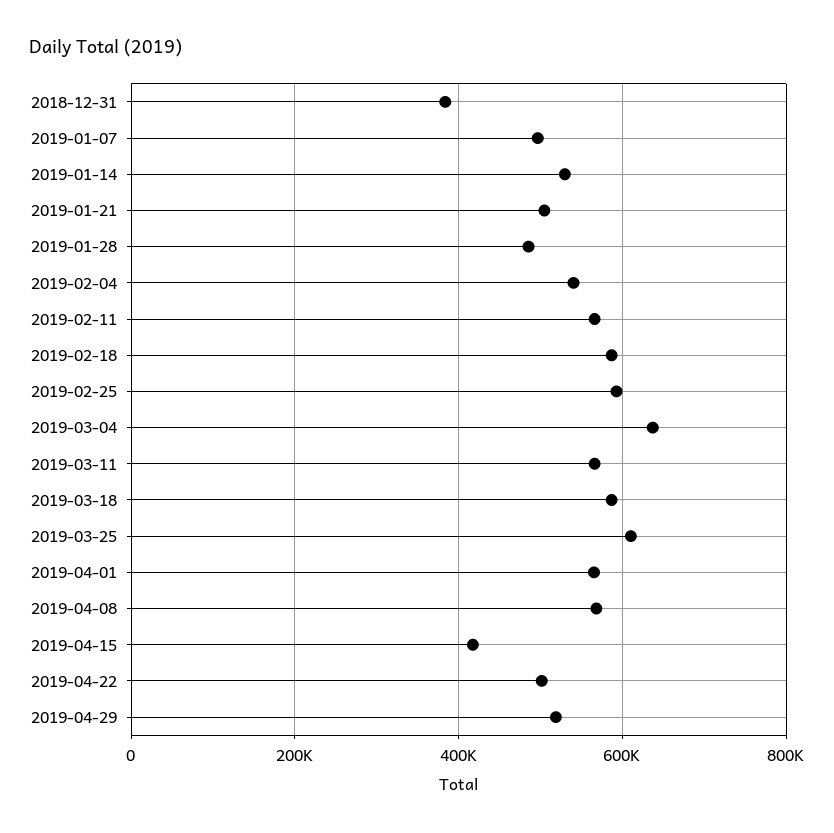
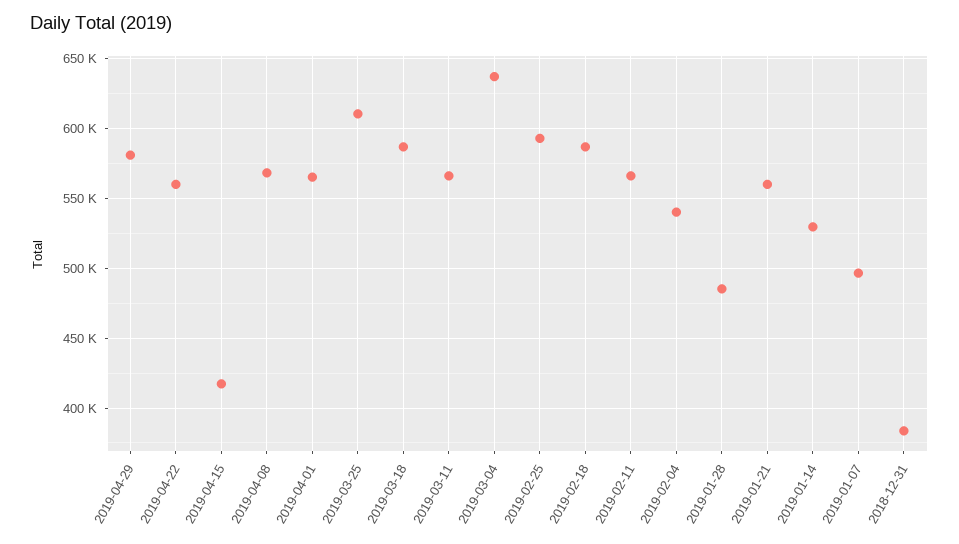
  {
    "2018-12-31": 385000,
    "2019-01-07": 495000,
    "2019-01-14": 530000,
-   "2019-01-21": 500000,
+   "2019-01-21": 560000,
    "2019-01-28": 485000,
    "2019-02-04": 540000,
    "2019-02-11": 565000,
    "2019-02-18": 585000,
    "2019-02-25": 595000,
    "2019-03-04": 635000,
    "2019-03-11": 565000,
    "2019-03-18": 585000,
    "2019-03-25": 610000,
    "2019-04-01": 565000,
    "2019-04-08": 570000,
    "2019-04-15": 415000,
-   "2019-04-22": 500000,
+   "2019-04-22": 560000,
-   "2019-04-29": 520000
+   "2019-04-29": 580000
  }

